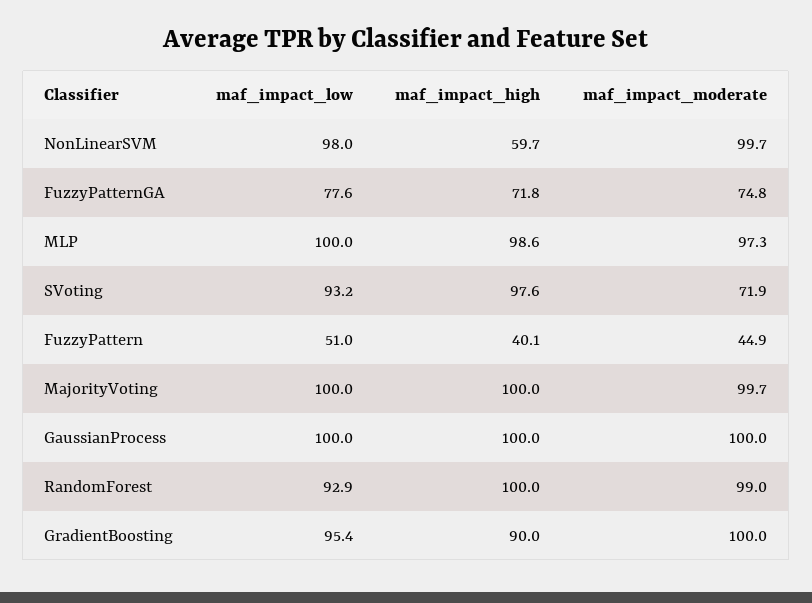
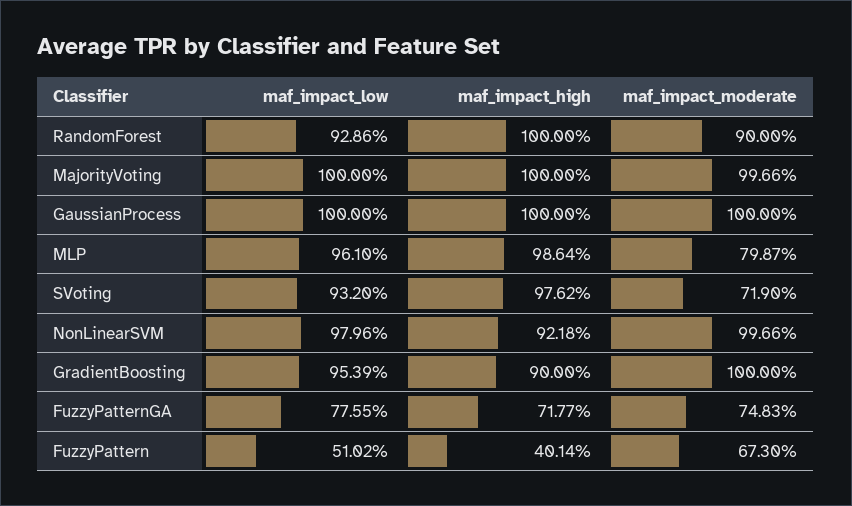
  {
    "maf_impact_low": {
      "NonLinearSVM": 97.96,
      "FuzzyPatternGA": 77.55,
-     "MLP": 100,
+     "MLP": 96.1,
      "SVoting": 93.2,
      "FuzzyPattern": 51.02,
      "MajorityVoting": 100,
      "GaussianProcess": 100,
      "RandomForest": 92.86,
      "GradientBoosting": 95.39
    },
    "maf_impact_high": {
-     "NonLinearSVM": 59.7,
+     "NonLinearSVM": 92.18,
      "FuzzyPatternGA": 71.77,
      "MLP": 98.64,
      "SVoting": 97.62,
      "FuzzyPattern": 40.14,
      "MajorityVoting": 100,
      "GaussianProcess": 100,
      "RandomForest": 100,
      "GradientBoosting": 90
    },
    "maf_impact_moderate": {
      "NonLinearSVM": 99.66,
      "FuzzyPatternGA": 74.83,
-     "MLP": 97.3,
+     "MLP": 79.87,
      "SVoting": 71.9,
-     "FuzzyPattern": 44.9,
+     "FuzzyPattern": 67.3,
      "MajorityVoting": 99.66,
      "GaussianProcess": 100,
-     "RandomForest": 99,
+     "RandomForest": 90,
      "GradientBoosting": 100
    }
  }

